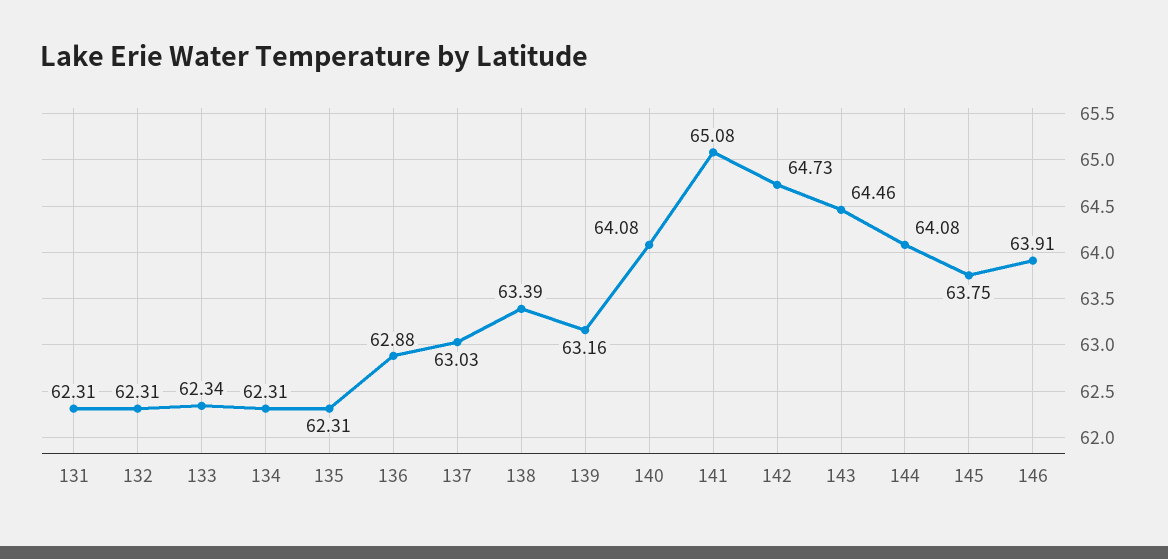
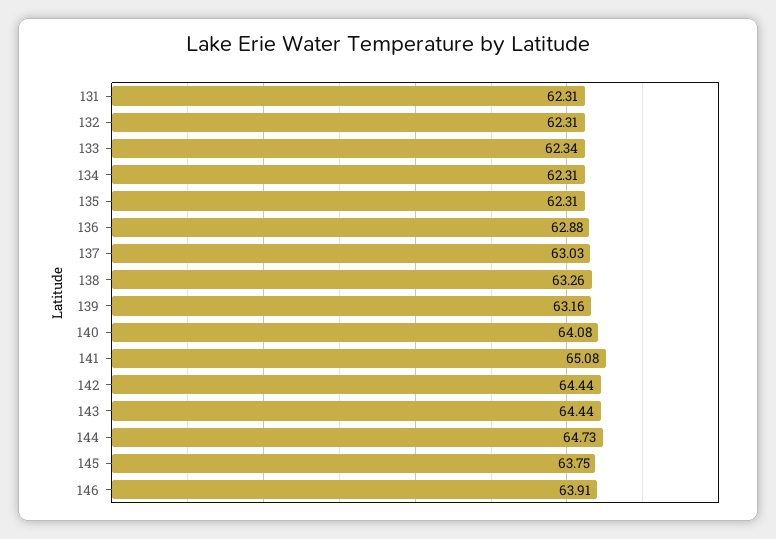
  {
    "131": 62.31,
    "132": 62.31,
    "133": 62.34,
    "134": 62.31,
    "135": 62.31,
    "136": 62.88,
    "137": 63.03,
-   "138": 63.39,
+   "138": 63.26,
    "139": 63.16,
    "140": 64.08,
    "141": 65.08,
-   "142": 64.73,
+   "142": 64.44,
-   "143": 64.46,
+   "143": 64.44,
-   "144": 64.08,
+   "144": 64.73,
    "145": 63.75,
    "146": 63.91
  }

